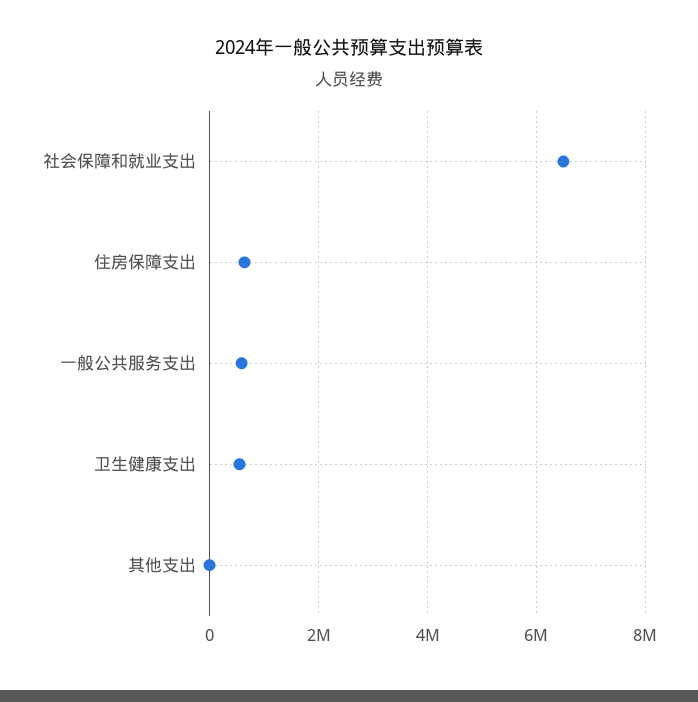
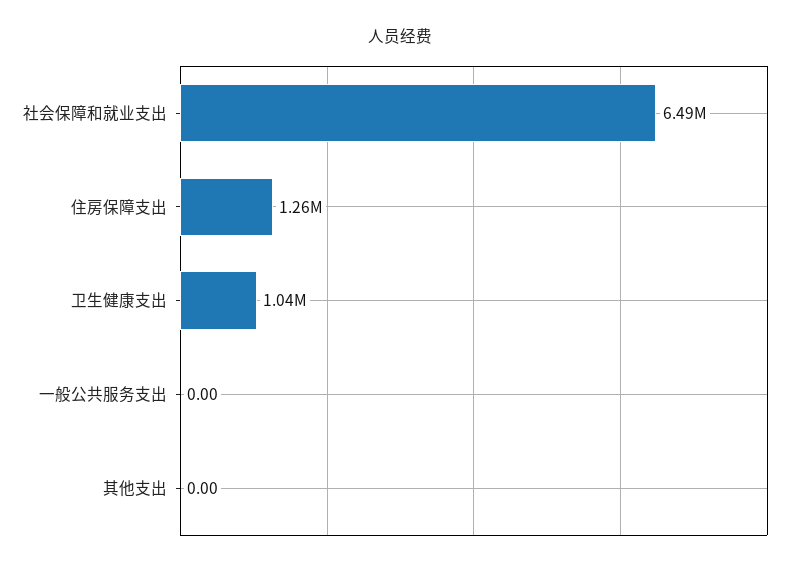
  {
    "社会保障和就业支出": 6490000,
-   "住房保障支出": 600000,
+   "住房保障支出": 1260000,
-   "一般公共服务支出": 600000,
+   "一般公共服务支出": 0,
-   "卫生健康支出": 600000,
+   "卫生健康支出": 1040000,
    "其他支出": 0
  }

